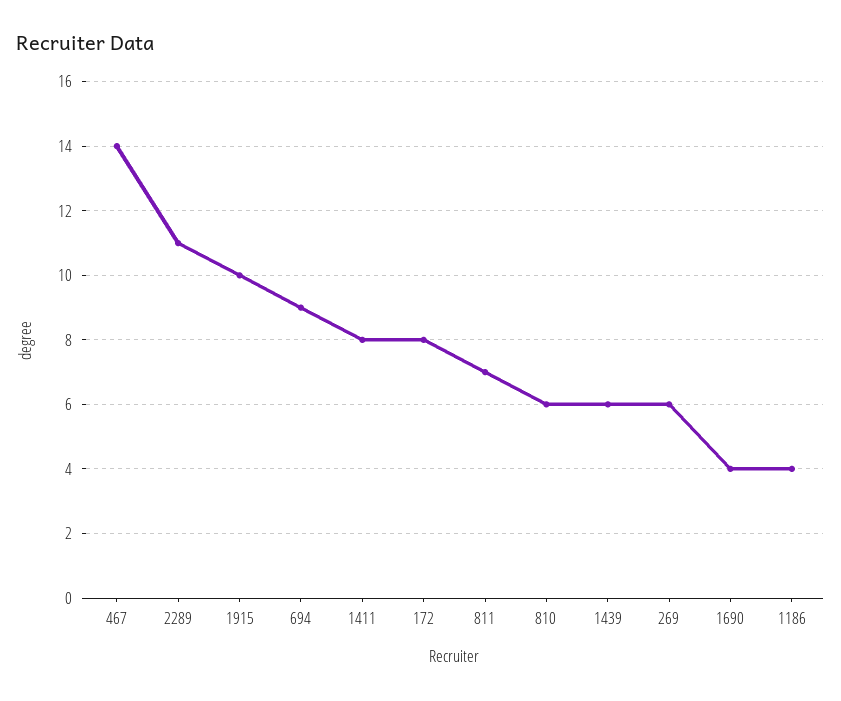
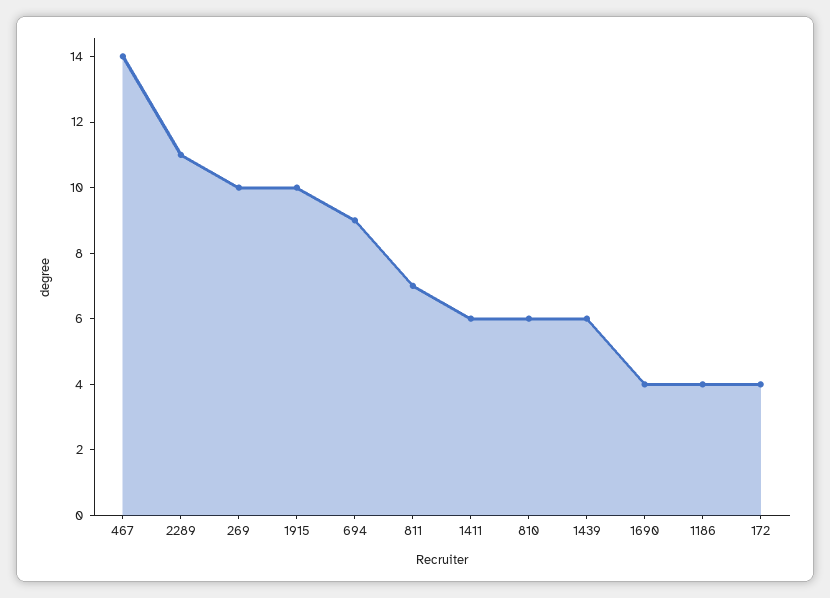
  {
    "467": 14,
    "2289": 11,
    "1915": 10,
    "694": 9,
-   "1411": 8,
+   "1411": 6,
-   "172": 8,
+   "172": 4,
    "811": 7,
    "810": 6,
    "1439": 6,
-   "269": 6,
+   "269": 10,
    "1690": 4,
    "1186": 4
  }

